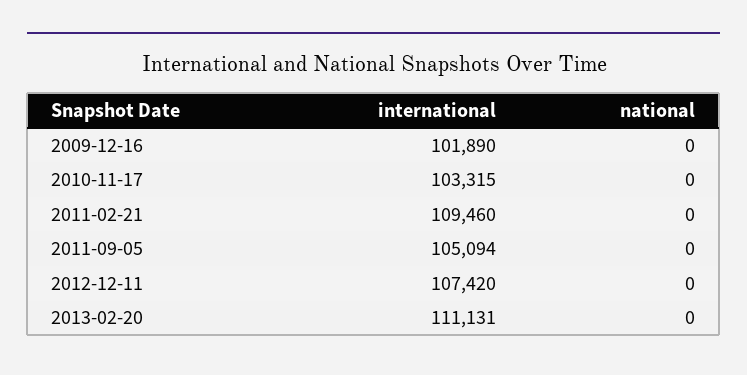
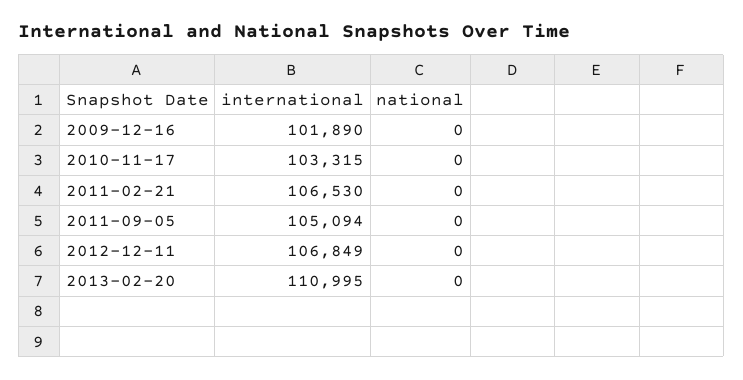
  {
    "international": {
      "2009-12-16": 101890,
      "2010-11-17": 103315,
-     "2011-02-21": 109460,
+     "2011-02-21": 106530,
      "2011-09-05": 105094,
-     "2012-12-11": 107420,
+     "2012-12-11": 106849,
-     "2013-02-20": 111131
+     "2013-02-20": 110995
    },
    "national": {
      "2009-12-16": 0,
      "2010-11-17": 0,
      "2011-02-21": 0,
      "2011-09-05": 0,
      "2012-12-11": 0,
      "2013-02-20": 0
    }
  }

